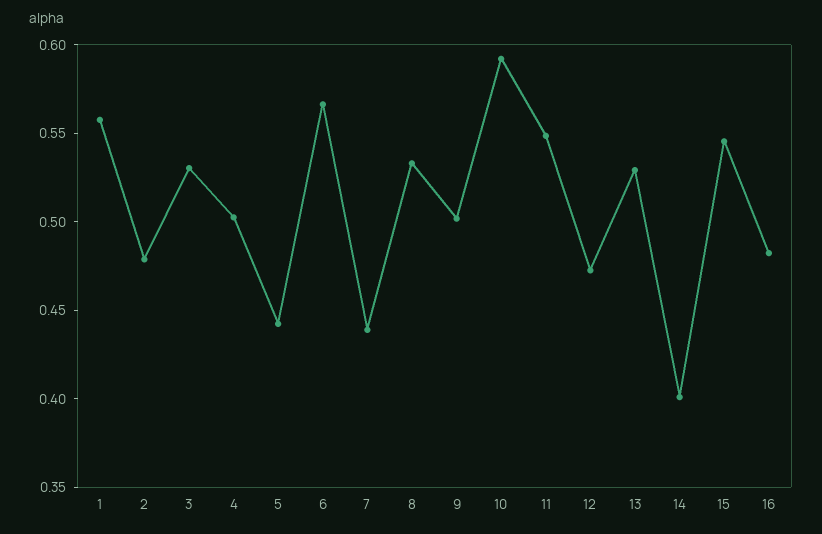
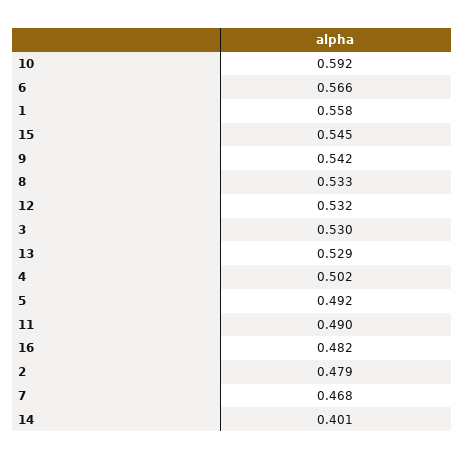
  {
    "1": 0.558,
    "2": 0.479,
    "3": 0.53,
    "4": 0.502,
-   "5": 0.44,
+   "5": 0.492,
    "6": 0.566,
-   "7": 0.44,
+   "7": 0.468,
    "8": 0.533,
-   "9": 0.5,
+   "9": 0.542,
    "10": 0.592,
-   "11": 0.55,
+   "11": 0.49,
-   "12": 0.47,
+   "12": 0.532,
    "13": 0.529,
    "14": 0.401,
    "15": 0.545,
    "16": 0.482
  }

